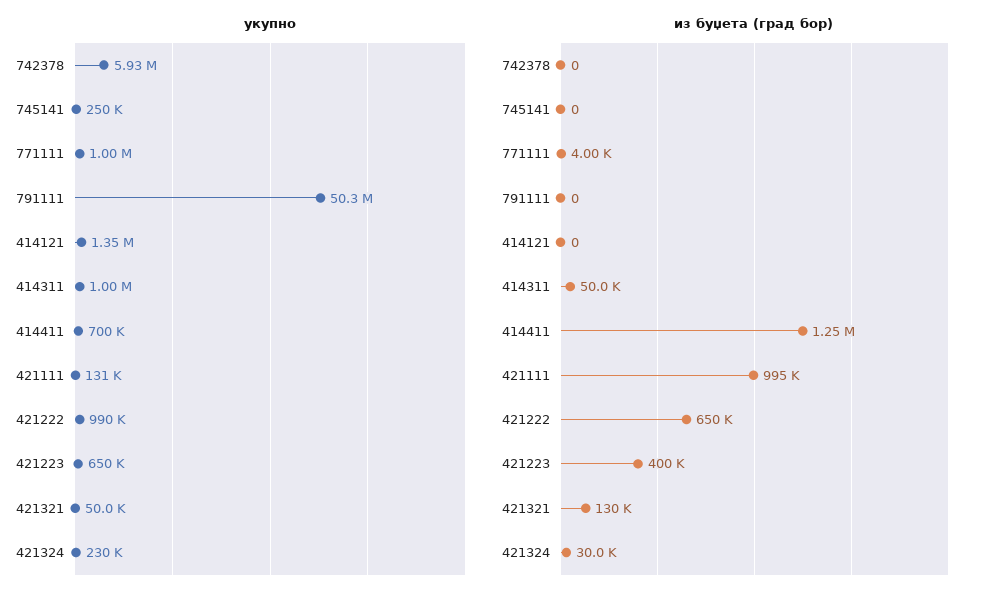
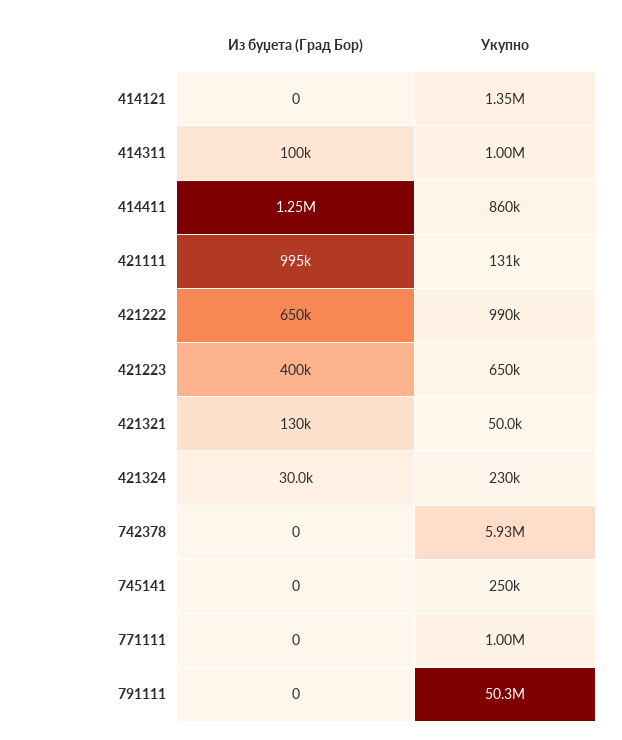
  {
    "укупно": {
      "742378": 5930000,
      "745141": 250000,
      "771111": 1000000,
      "791111": 50300000,
      "414121": 1350000,
      "414311": 1000000,
-     "414411": 700000,
+     "414411": 860000,
      "421111": 131000,
      "421222": 990000,
      "421223": 650000,
      "421321": 50000,
      "421324": 230000
    },
    "из буџета (град бор)": {
      "742378": 0,
      "745141": 0,
-     "771111": 4000,
+     "771111": 0,
      "791111": 0,
      "414121": 0,
-     "414311": 50000,
+     "414311": 100000,
      "414411": 1250000,
      "421111": 995000,
      "421222": 650000,
      "421223": 400000,
      "421321": 130000,
      "421324": 30000
    }
  }

